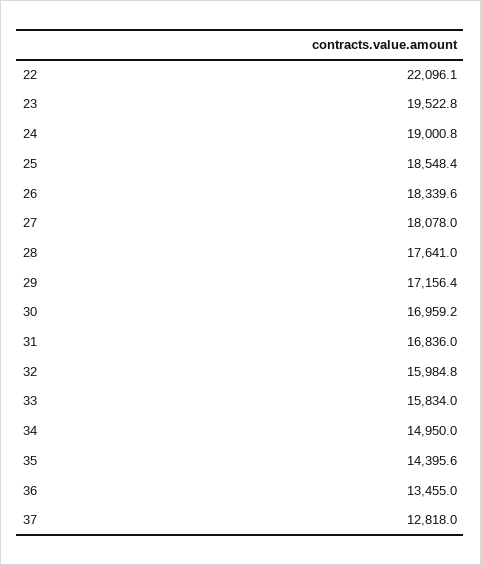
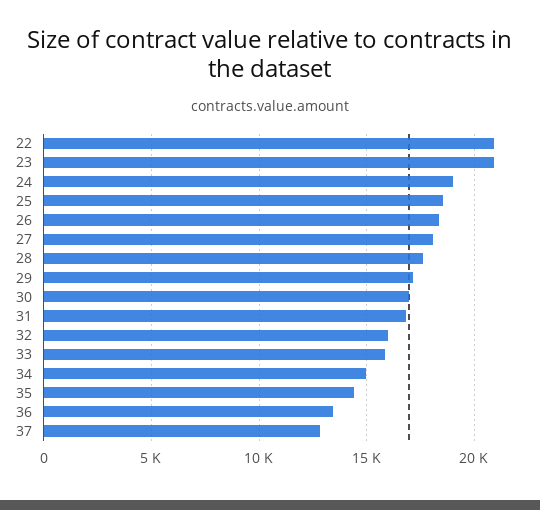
  {
-   "22": 22096.1,
+   "22": 21000,
-   "23": 19522.8,
+   "23": 21000,
    "24": 19000.8,
    "25": 18548.4,
    "26": 18339.6,
    "27": 18078,
    "28": 17641,
    "29": 17156.4,
    "30": 16959.2,
    "31": 16836,
    "32": 15984.8,
    "33": 15834,
    "34": 14950,
    "35": 14395.6,
    "36": 13455,
    "37": 12818
  }

